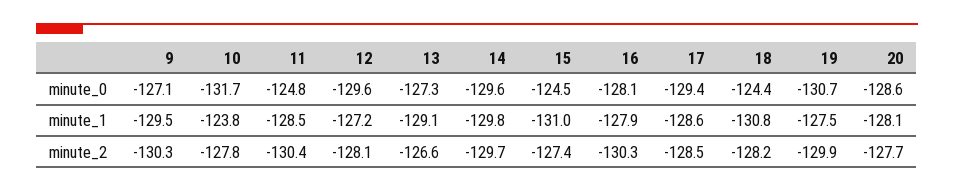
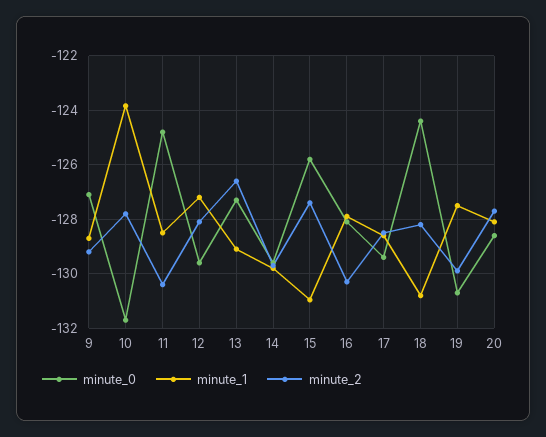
  {
    "minute_0": {
      "9": -127.1,
      "10": -131.7,
      "11": -124.8,
      "12": -129.6,
      "13": -127.3,
      "14": -129.6,
-     "15": -124.5,
+     "15": -125.75,
      "16": -128.1,
      "17": -129.4,
      "18": -124.4,
      "19": -130.7,
      "20": -128.6
    },
    "minute_1": {
-     "9": -129.5,
+     "9": -128.75,
      "10": -123.8,
      "11": -128.5,
      "12": -127.2,
      "13": -129.1,
      "14": -129.8,
      "15": -131,
      "16": -127.9,
      "17": -128.6,
      "18": -130.8,
      "19": -127.5,
      "20": -128.1
    },
    "minute_2": {
-     "9": -130.3,
+     "9": -129.25,
      "10": -127.8,
      "11": -130.4,
      "12": -128.1,
      "13": -126.6,
      "14": -129.7,
      "15": -127.4,
      "16": -130.3,
      "17": -128.5,
      "18": -128.2,
      "19": -129.9,
      "20": -127.7
    }
  }

